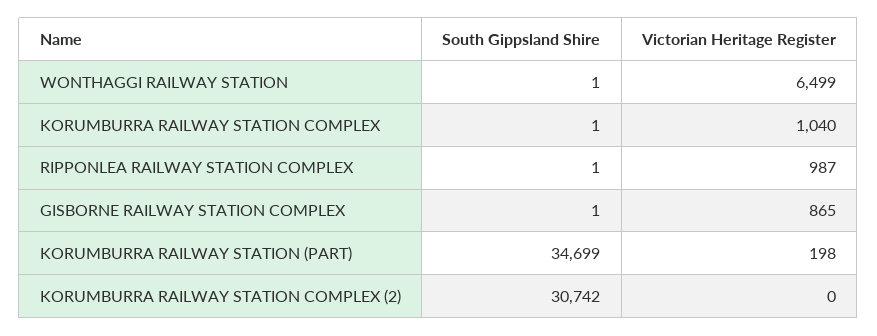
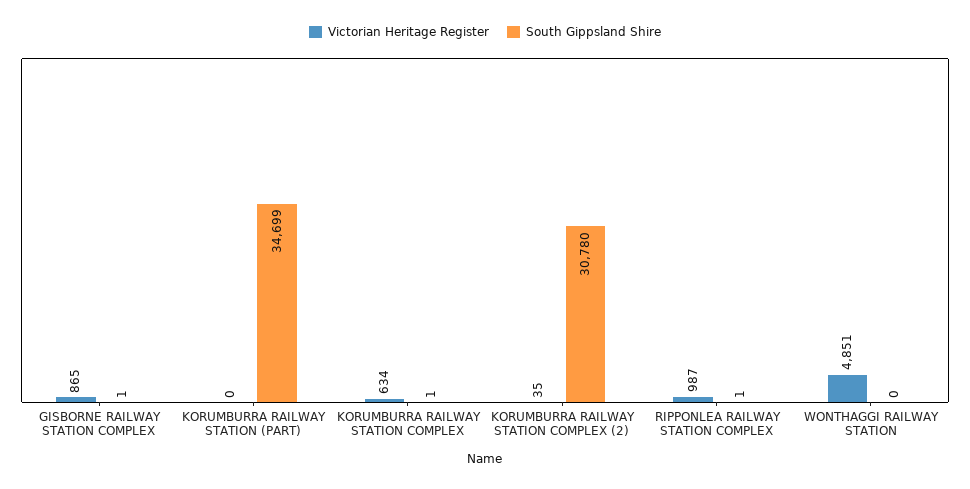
  {
    "South Gippsland Shire": {
-     "WONTHAGGI RAILWAY STATION": 1,
+     "WONTHAGGI RAILWAY STATION": 0,
      "KORUMBURRA RAILWAY STATION COMPLEX": 1,
      "RIPPONLEA RAILWAY STATION COMPLEX": 1,
      "GISBORNE RAILWAY STATION COMPLEX": 1,
      "KORUMBURRA RAILWAY STATION (PART)": 34699,
-     "KORUMBURRA RAILWAY STATION COMPLEX (2)": 30742
+     "KORUMBURRA RAILWAY STATION COMPLEX (2)": 30780
    },
    "Victorian Heritage Register": {
-     "WONTHAGGI RAILWAY STATION": 6499,
+     "WONTHAGGI RAILWAY STATION": 4851,
-     "KORUMBURRA RAILWAY STATION COMPLEX": 1040,
+     "KORUMBURRA RAILWAY STATION COMPLEX": 634,
      "RIPPONLEA RAILWAY STATION COMPLEX": 987,
      "GISBORNE RAILWAY STATION COMPLEX": 865,
-     "KORUMBURRA RAILWAY STATION (PART)": 198,
+     "KORUMBURRA RAILWAY STATION (PART)": 0,
-     "KORUMBURRA RAILWAY STATION COMPLEX (2)": 0
+     "KORUMBURRA RAILWAY STATION COMPLEX (2)": 35
    }
  }

